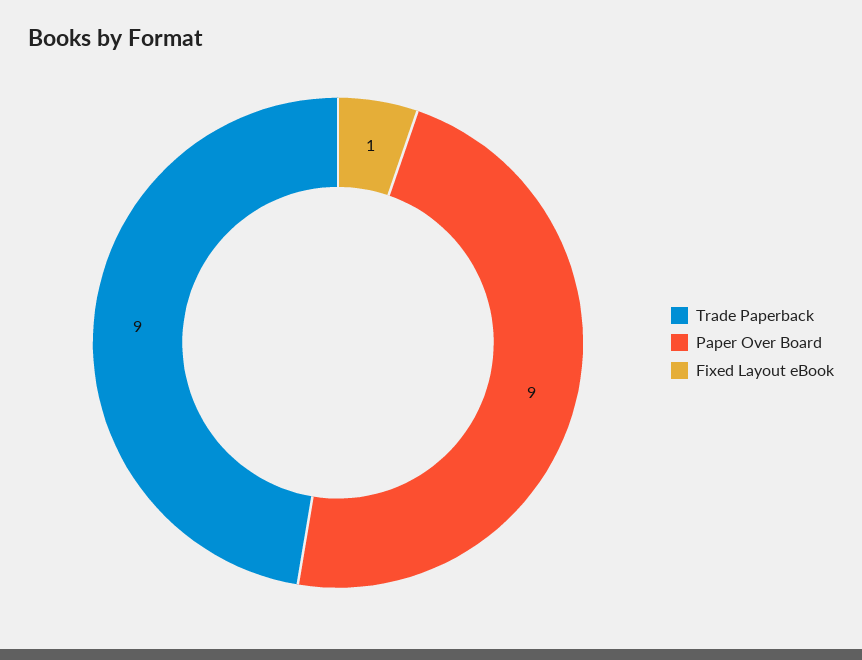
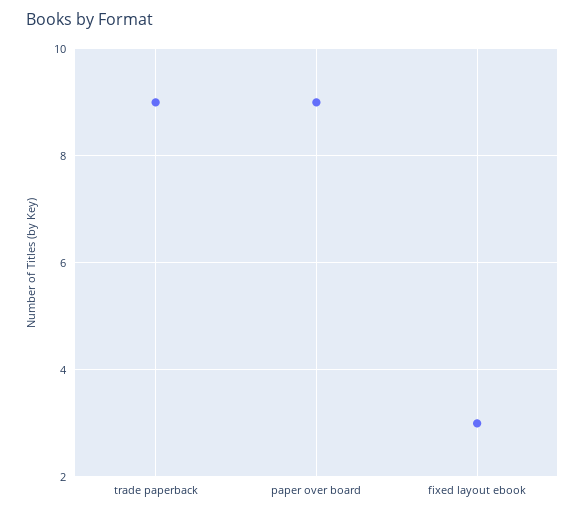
  {
    "Trade Paperback": 9,
    "Paper Over Board": 9,
-   "Fixed Layout eBook": 1
+   "Fixed Layout eBook": 3
  }

